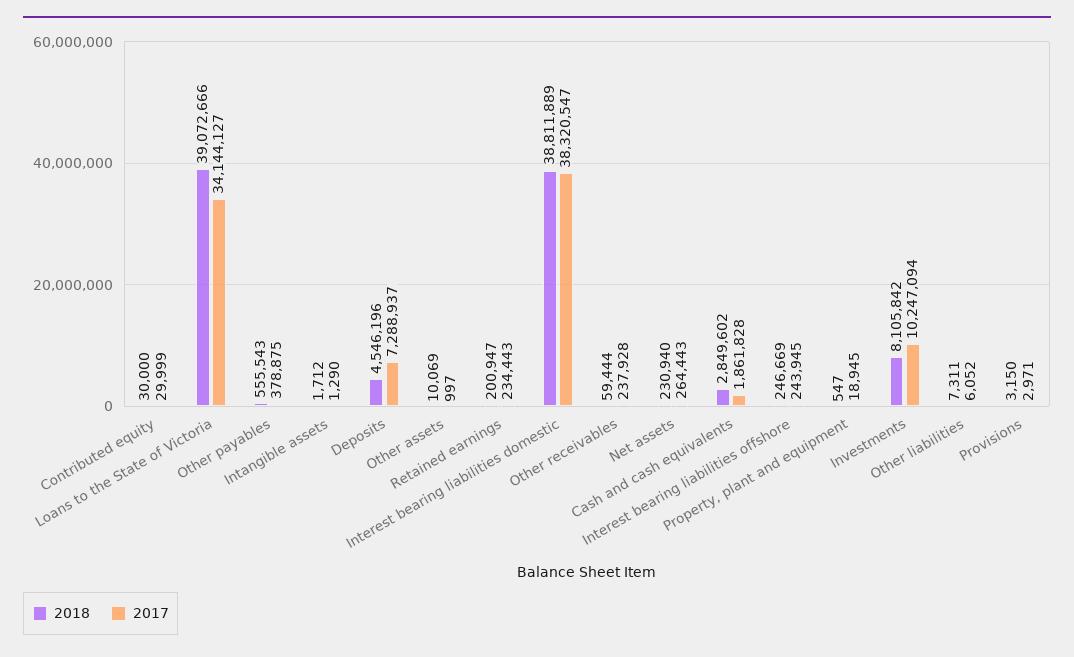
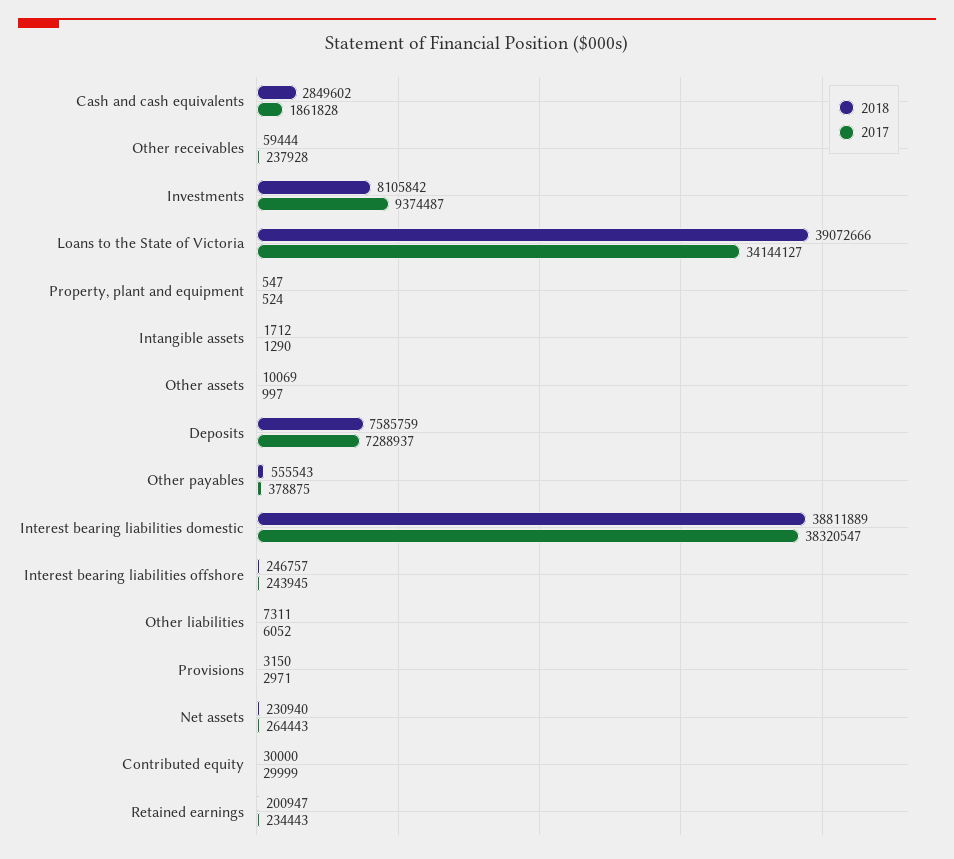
  {
    "2018": {
      "Contributed equity": 30000,
      "Loans to the State of Victoria": 39072666,
      "Other payables": 555543,
      "Intangible assets": 1712,
-     "Deposits": 4546196,
+     "Deposits": 7585759,
      "Other assets": 10069,
      "Retained earnings": 200947,
      "Interest bearing liabilities domestic": 38811889,
      "Other receivables": 59444,
      "Net assets": 230940,
      "Cash and cash equivalents": 2849602,
-     "Interest bearing liabilities offshore": 246669,
+     "Interest bearing liabilities offshore": 246757,
      "Property, plant and equipment": 547,
      "Investments": 8105842,
      "Other liabilities": 7311,
      "Provisions": 3150
    },
    "2017": {
      "Contributed equity": 29999,
      "Loans to the State of Victoria": 34144127,
      "Other payables": 378875,
      "Intangible assets": 1290,
      "Deposits": 7288937,
      "Other assets": 997,
      "Retained earnings": 234443,
      "Interest bearing liabilities domestic": 38320547,
      "Other receivables": 237928,
      "Net assets": 264443,
      "Cash and cash equivalents": 1861828,
      "Interest bearing liabilities offshore": 243945,
-     "Property, plant and equipment": 18945,
+     "Property, plant and equipment": 524,
-     "Investments": 10247094,
+     "Investments": 9374487,
      "Other liabilities": 6052,
      "Provisions": 2971
    }
  }

